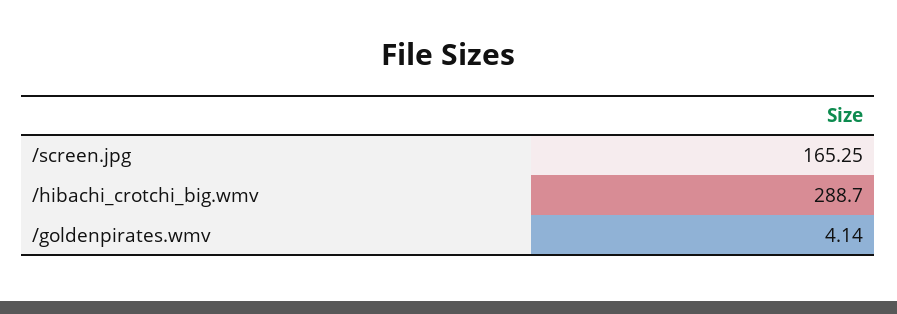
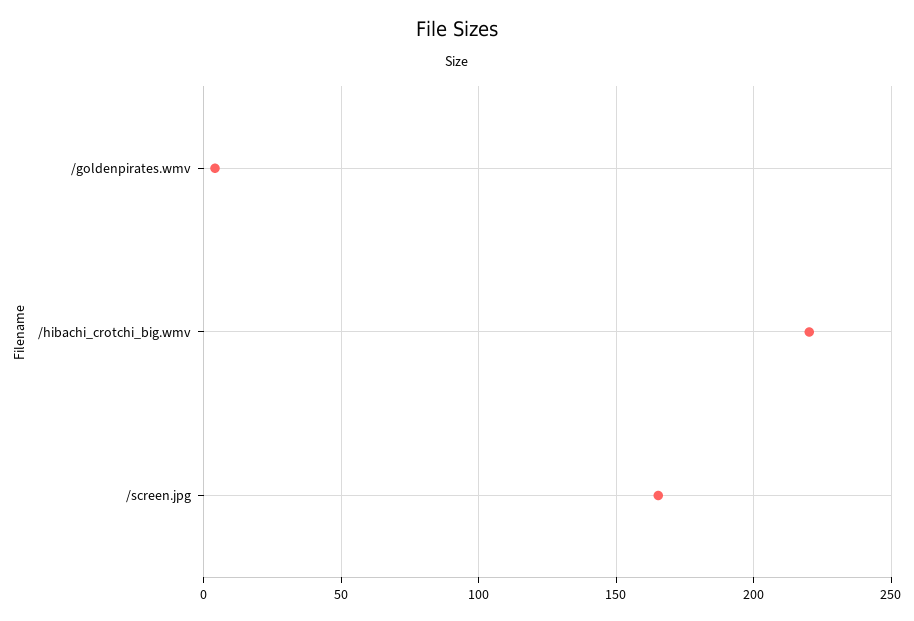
  {
    "/screen.jpg": 165.25,
-   "/hibachi_crotchi_big.wmv": 288.7,
+   "/hibachi_crotchi_big.wmv": 220,
    "/goldenpirates.wmv": 4.14
  }

